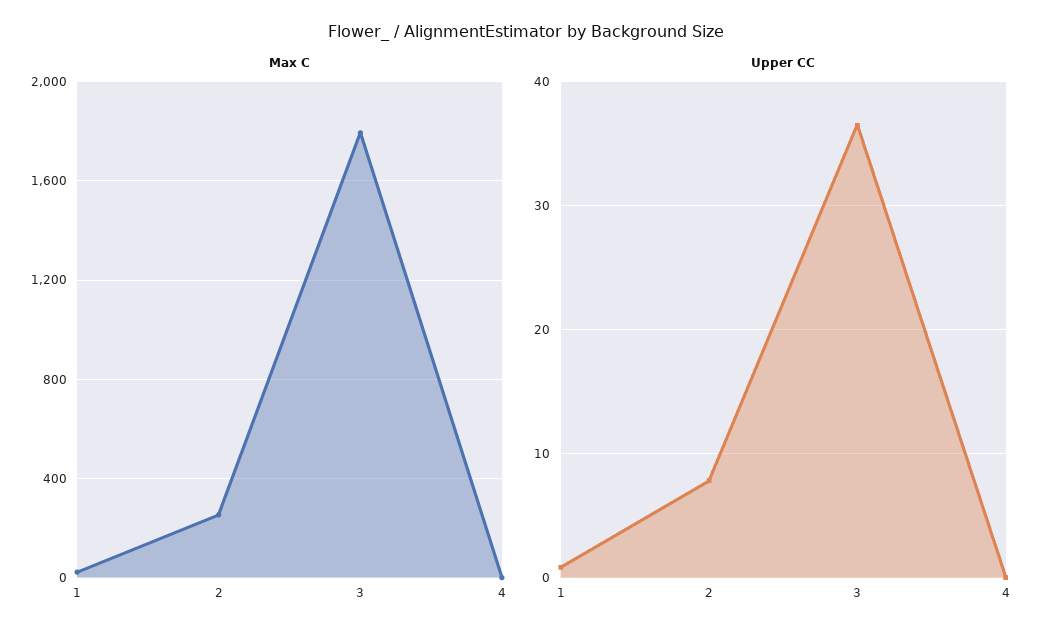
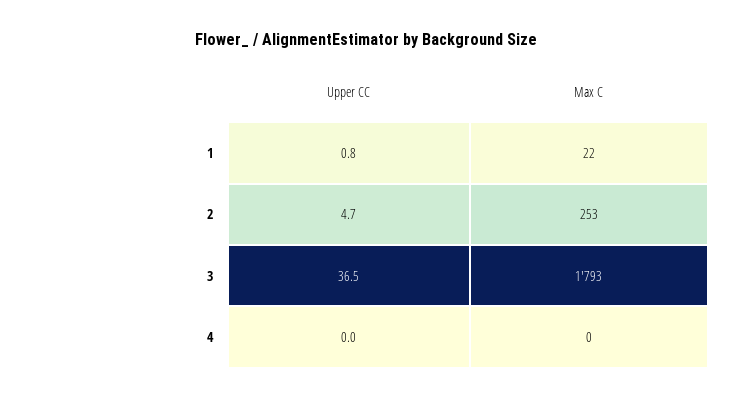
  {
    "Max C": {
      "1": 22,
      "2": 253,
      "3": 1793,
      "4": 0
    },
    "Upper CC": {
      "1": 0.8,
-     "2": 8,
+     "2": 4.7,
      "3": 36.5,
      "4": 0
    }
  }

